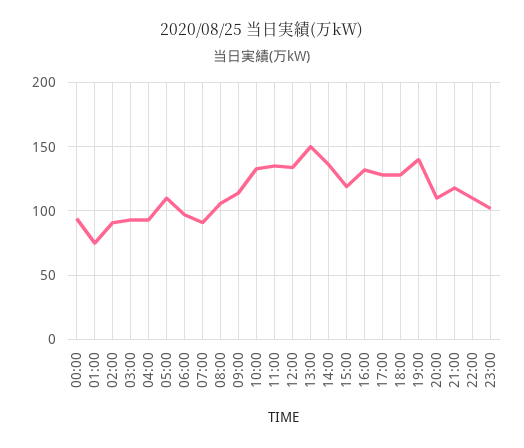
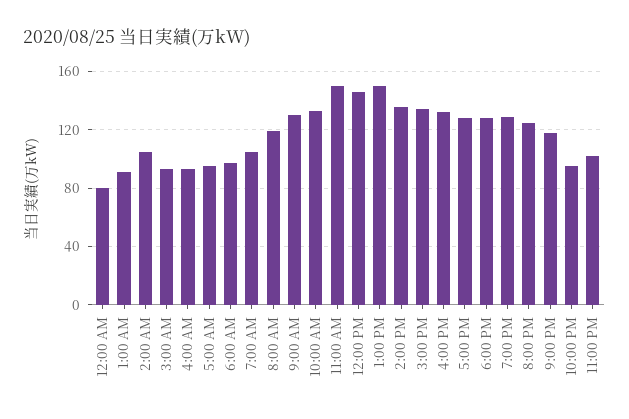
  {
-   "00:00": 95,
+   "00:00": 80,
-   "01:00": 75,
+   "01:00": 90,
-   "02:00": 90,
+   "02:00": 105,
    "03:00": 95,
    "04:00": 95,
-   "05:00": 110,
+   "05:00": 95,
    "06:00": 95,
-   "07:00": 90,
+   "07:00": 105,
-   "08:00": 105,
+   "08:00": 120,
-   "09:00": 115,
+   "09:00": 130,
    "10:00": 135,
-   "11:00": 135,
+   "11:00": 150,
-   "12:00": 135,
+   "12:00": 145,
    "13:00": 150,
    "14:00": 135,
-   "15:00": 120,
+   "15:00": 135,
    "16:00": 130,
    "17:00": 130,
    "18:00": 130,
-   "19:00": 140,
+   "19:00": 130,
-   "20:00": 110,
+   "20:00": 125,
    "21:00": 120,
-   "22:00": 110,
+   "22:00": 95,
    "23:00": 100
  }

